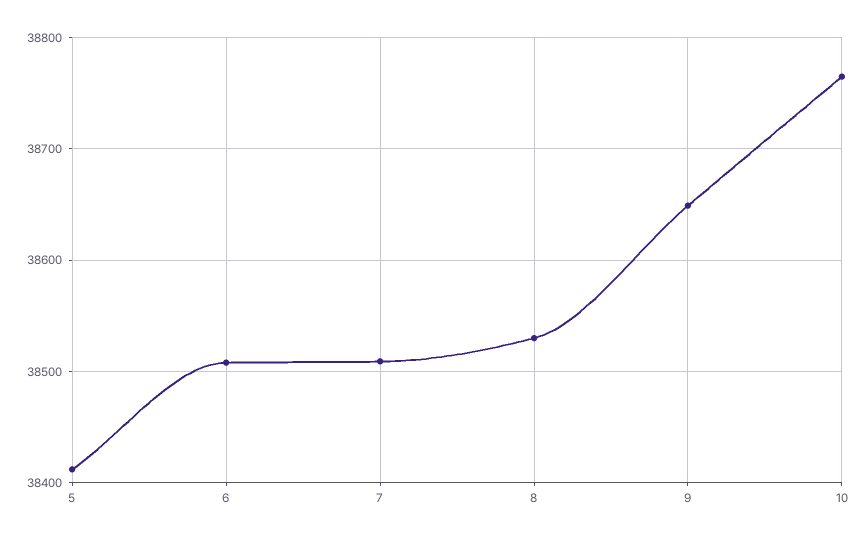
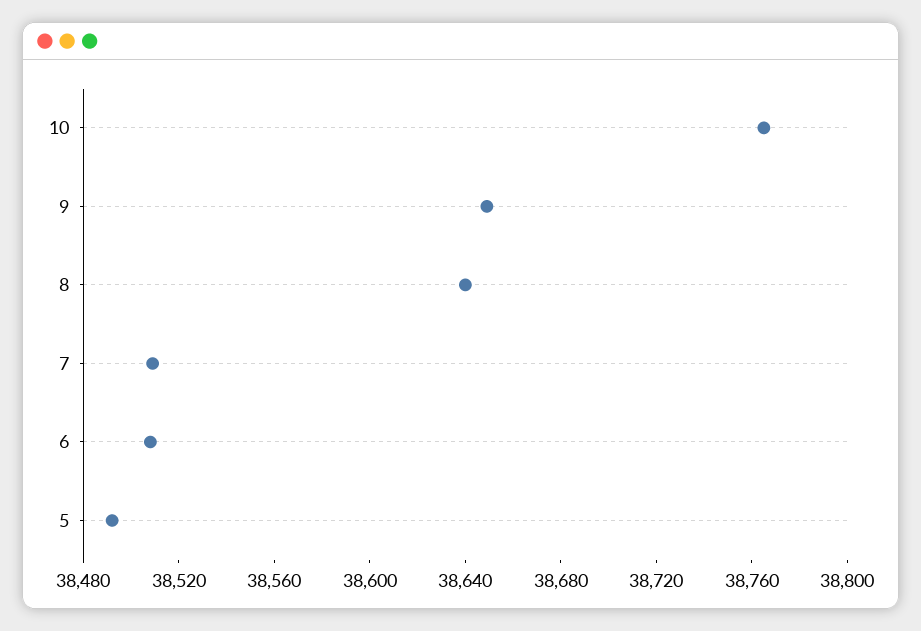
  {
-   "5": 38410,
+   "5": 38490,
    "6": 38510,
    "7": 38510,
-   "8": 38530,
+   "8": 38640,
    "9": 38650,
    "10": 38770
  }

